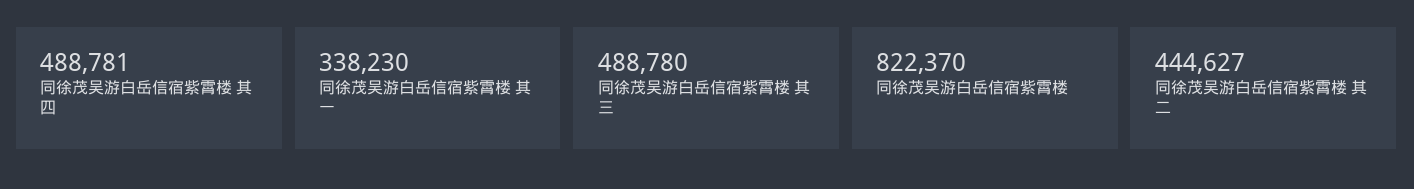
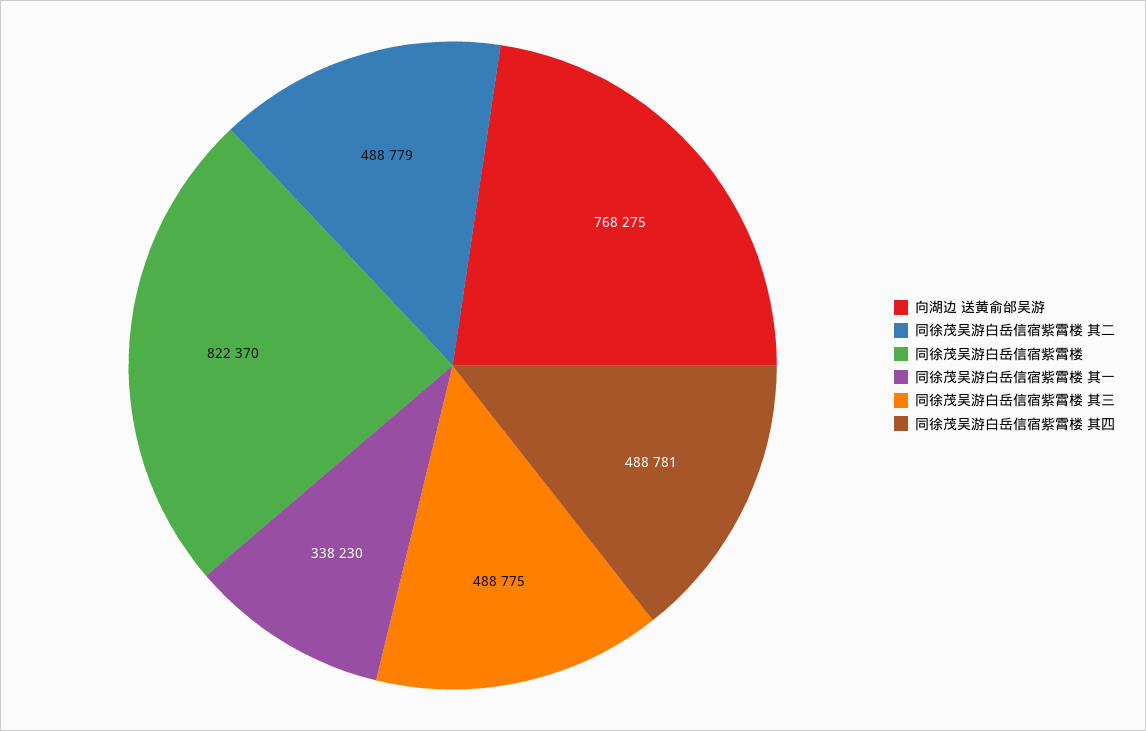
  {
    "同徐茂吴游白岳信宿紫霄楼 其四": 488781,
    "同徐茂吴游白岳信宿紫霄楼 其一": 338230,
-   "同徐茂吴游白岳信宿紫霄楼 其三": 488780,
+   "同徐茂吴游白岳信宿紫霄楼 其三": 488775,
    "同徐茂吴游白岳信宿紫霄楼": 822370,
-   "同徐茂吴游白岳信宿紫霄楼 其二": 444627
+   "同徐茂吴游白岳信宿紫霄楼 其二": 488779,
+   "向湖边 送黄俞邰吴游": 768275
  }

